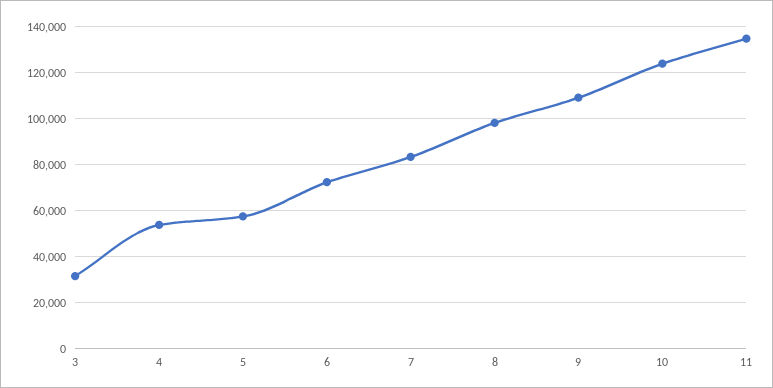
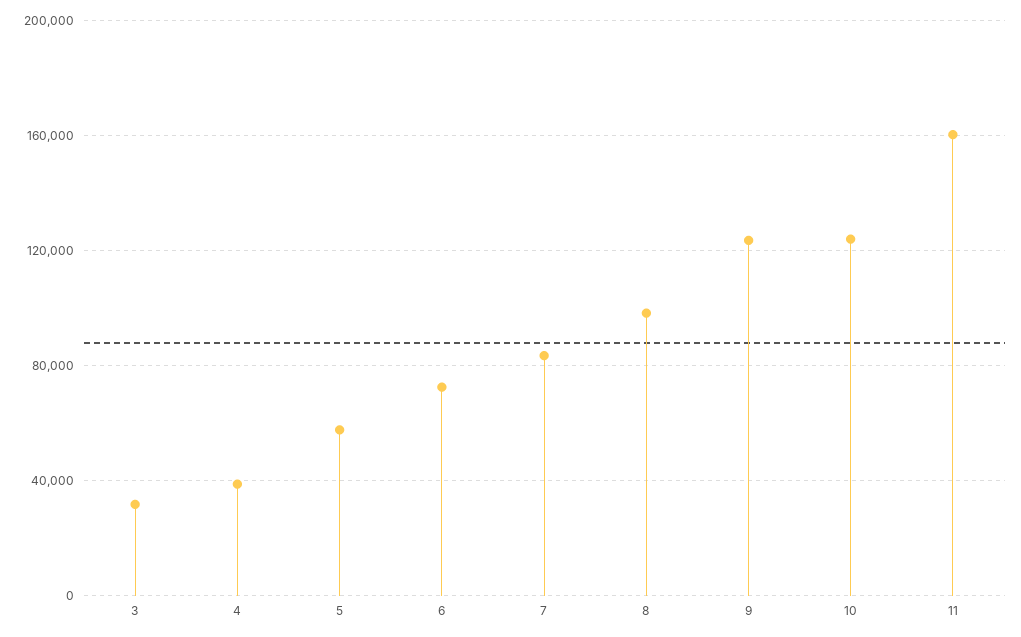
  {
    "3": 30000,
-   "4": 55000,
+   "4": 40000,
    "5": 60000,
    "6": 70000,
    "7": 85000,
    "8": 100000,
-   "9": 110000,
+   "9": 125000,
    "10": 125000,
-   "11": 135000
+   "11": 160000
  }

